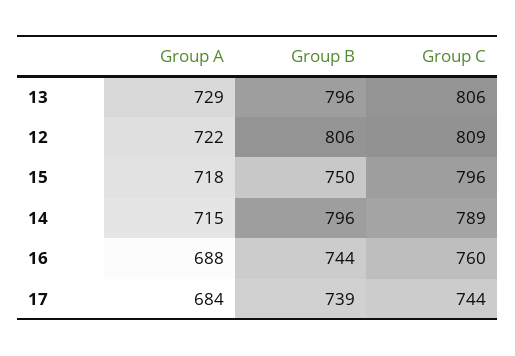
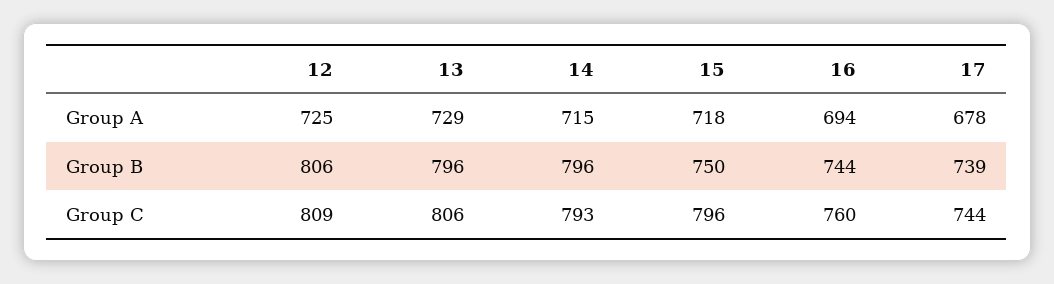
  {
    "Group A": {
      "13": 729,
-     "12": 722,
+     "12": 725,
      "15": 718,
      "14": 715,
-     "16": 688,
+     "16": 694,
-     "17": 684
+     "17": 678
    },
    "Group B": {
      "13": 796,
      "12": 806,
      "15": 750,
      "14": 796,
      "16": 744,
      "17": 739
    },
    "Group C": {
      "13": 806,
      "12": 809,
      "15": 796,
-     "14": 789,
+     "14": 793,
      "16": 760,
      "17": 744
    }
  }

